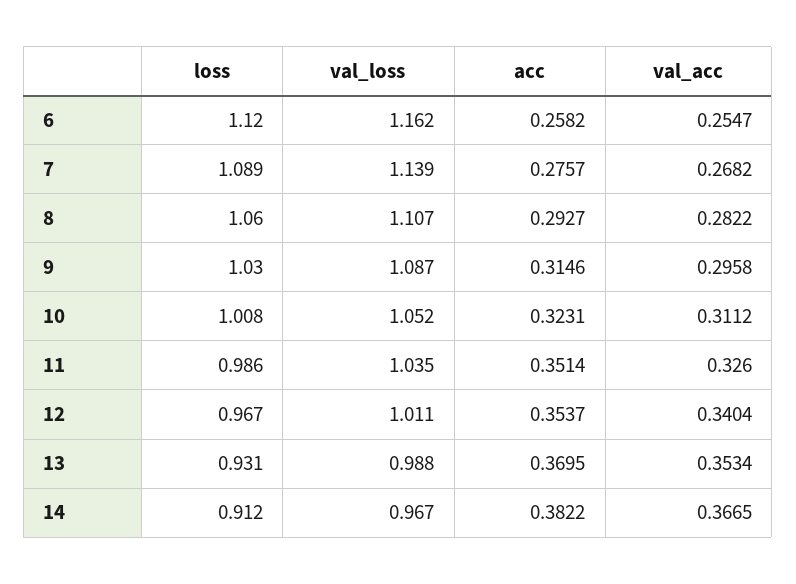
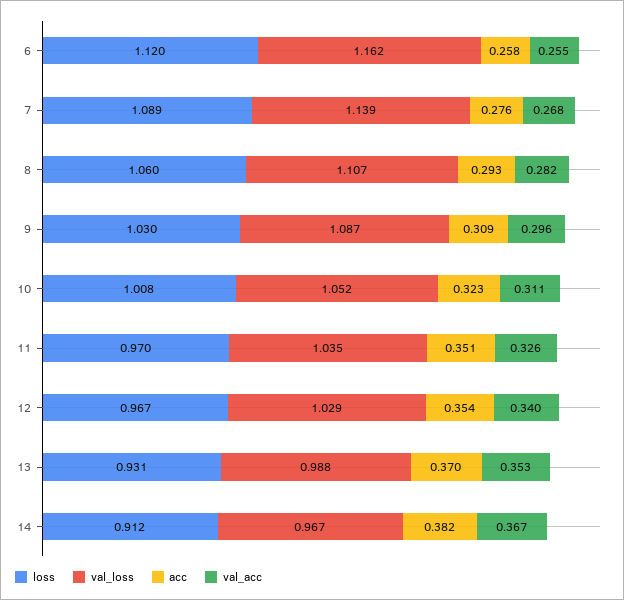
  {
    "loss": {
      "6": 1.12,
      "7": 1.089,
      "8": 1.06,
      "9": 1.03,
      "10": 1.008,
-     "11": 0.986,
+     "11": 0.97,
      "12": 0.967,
      "13": 0.931,
      "14": 0.912
    },
    "val_loss": {
      "6": 1.162,
      "7": 1.139,
      "8": 1.107,
      "9": 1.087,
      "10": 1.052,
      "11": 1.035,
-     "12": 1.011,
+     "12": 1.029,
      "13": 0.988,
      "14": 0.967
    },
    "acc": {
      "6": 0.2582,
      "7": 0.2757,
      "8": 0.2927,
-     "9": 0.3146,
+     "9": 0.309,
      "10": 0.3231,
      "11": 0.3514,
      "12": 0.3537,
      "13": 0.3695,
      "14": 0.3822
    },
    "val_acc": {
      "6": 0.2547,
      "7": 0.2682,
      "8": 0.2822,
      "9": 0.2958,
      "10": 0.3112,
      "11": 0.326,
      "12": 0.3404,
      "13": 0.3534,
      "14": 0.3665
    }
  }

